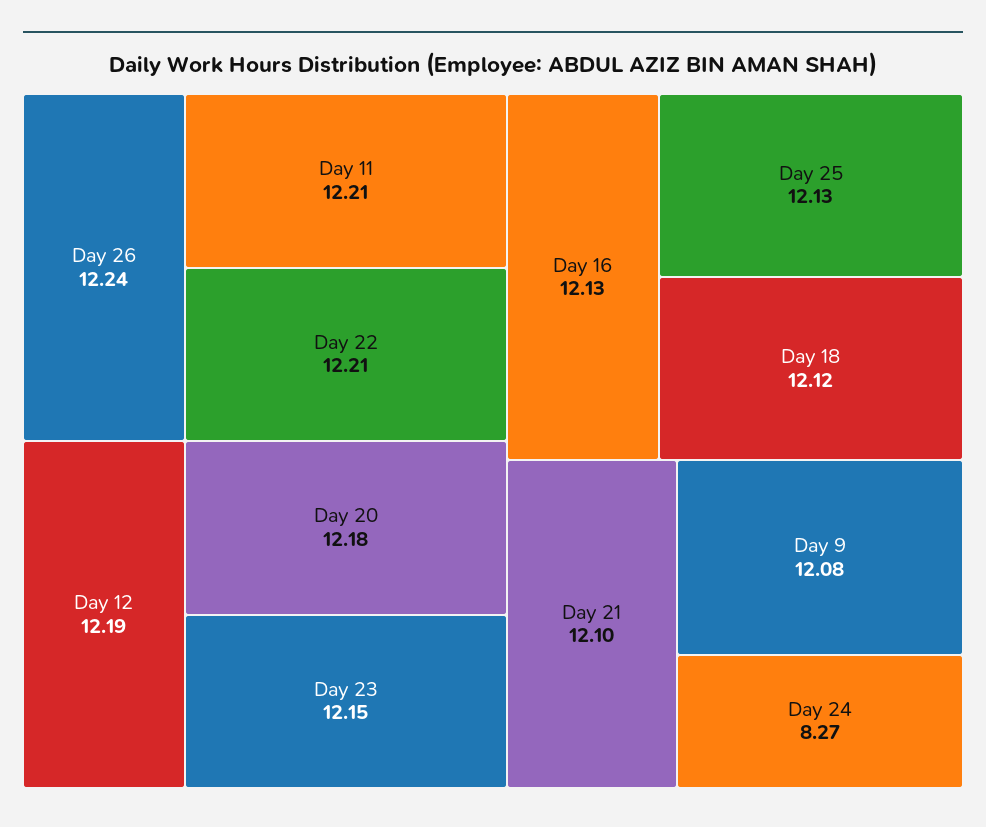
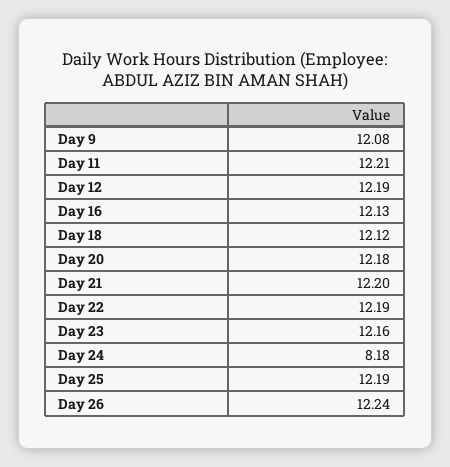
  {
    "Day 26": 12.24,
    "Day 11": 12.21,
-   "Day 22": 12.21,
+   "Day 22": 12.19,
    "Day 12": 12.19,
    "Day 20": 12.18,
-   "Day 23": 12.15,
+   "Day 23": 12.16,
    "Day 16": 12.13,
-   "Day 25": 12.13,
+   "Day 25": 12.19,
    "Day 18": 12.12,
-   "Day 21": 12.1,
+   "Day 21": 12.2,
    "Day 9": 12.08,
-   "Day 24": 8.27
+   "Day 24": 8.18
  }

